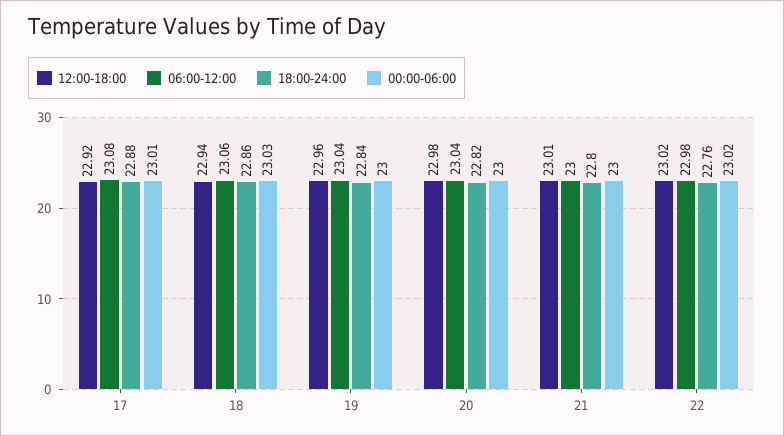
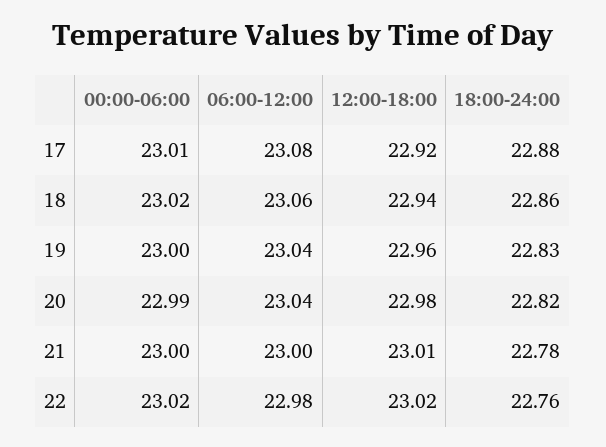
  {
    "12:00-18:00": {
      "17": 22.92,
      "18": 22.94,
      "19": 22.96,
      "20": 22.98,
      "21": 23.01,
      "22": 23.02
    },
    "06:00-12:00": {
      "17": 23.08,
      "18": 23.06,
      "19": 23.04,
      "20": 23.04,
      "21": 23,
      "22": 22.98
    },
    "18:00-24:00": {
      "17": 22.88,
      "18": 22.86,
-     "19": 22.84,
+     "19": 22.83,
      "20": 22.82,
-     "21": 22.8,
+     "21": 22.78,
      "22": 22.76
    },
    "00:00-06:00": {
      "17": 23.01,
-     "18": 23.03,
+     "18": 23.02,
      "19": 23,
-     "20": 23,
+     "20": 22.99,
      "21": 23,
      "22": 23.02
    }
  }

